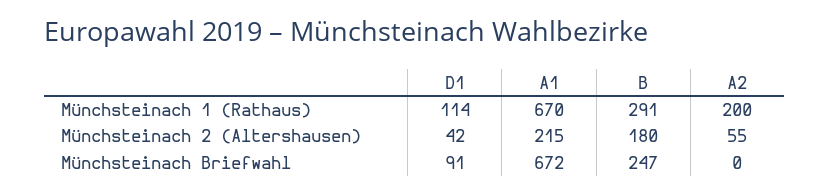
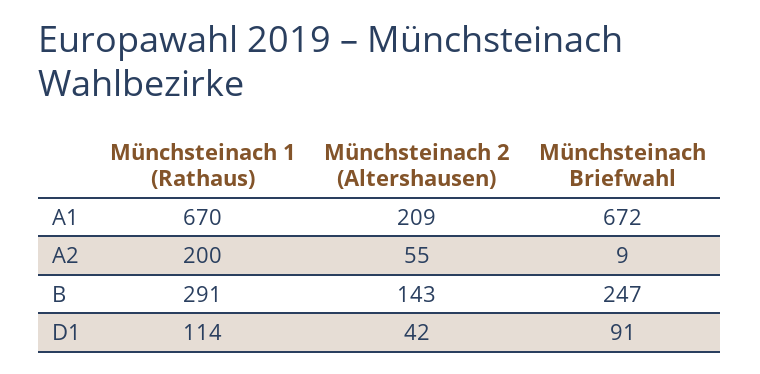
  {
    "D1": {
      "Münchsteinach 1 (Rathaus)": 114,
      "Münchsteinach 2 (Altershausen)": 42,
      "Münchsteinach Briefwahl": 91
    },
    "A1": {
      "Münchsteinach 1 (Rathaus)": 670,
-     "Münchsteinach 2 (Altershausen)": 215,
+     "Münchsteinach 2 (Altershausen)": 209,
      "Münchsteinach Briefwahl": 672
    },
    "B": {
      "Münchsteinach 1 (Rathaus)": 291,
-     "Münchsteinach 2 (Altershausen)": 180,
+     "Münchsteinach 2 (Altershausen)": 143,
      "Münchsteinach Briefwahl": 247
    },
    "A2": {
      "Münchsteinach 1 (Rathaus)": 200,
      "Münchsteinach 2 (Altershausen)": 55,
-     "Münchsteinach Briefwahl": 0
+     "Münchsteinach Briefwahl": 9
    }
  }

